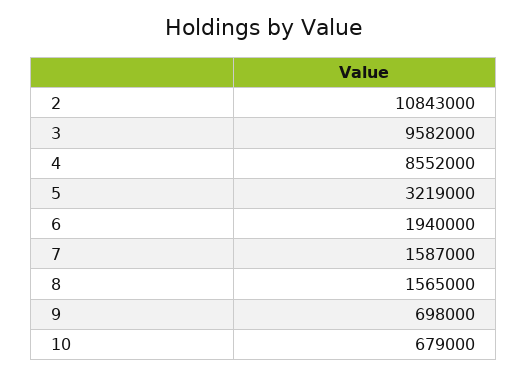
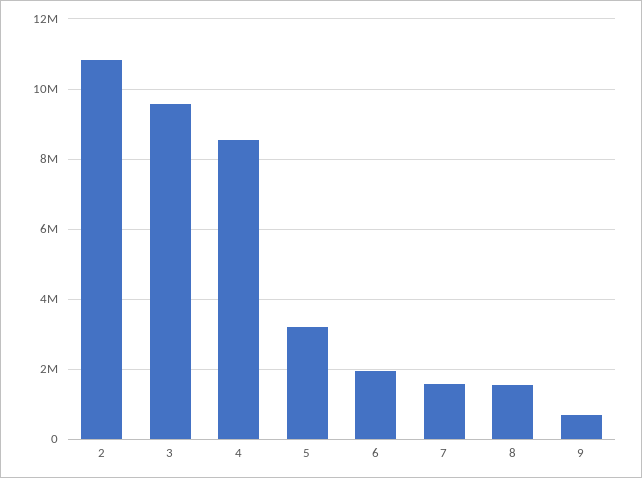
  {
    "2": 10843000,
    "3": 9582000,
    "4": 8552000,
    "5": 3219000,
    "6": 1940000,
    "7": 1587000,
    "8": 1565000,
-   "9": 698000,
+   "9": 698000
-   "10": 679000
  }

